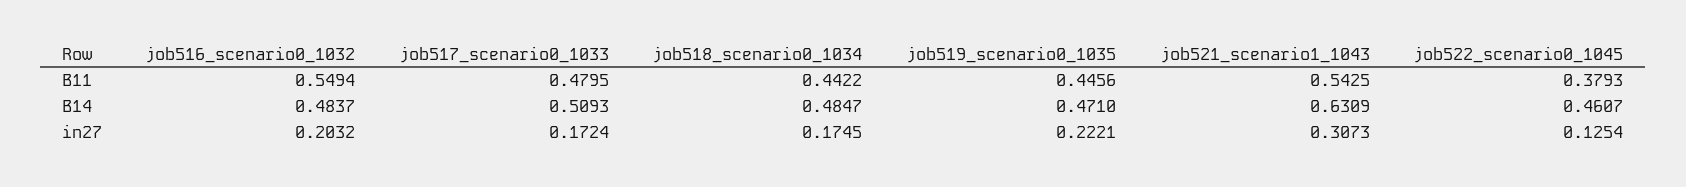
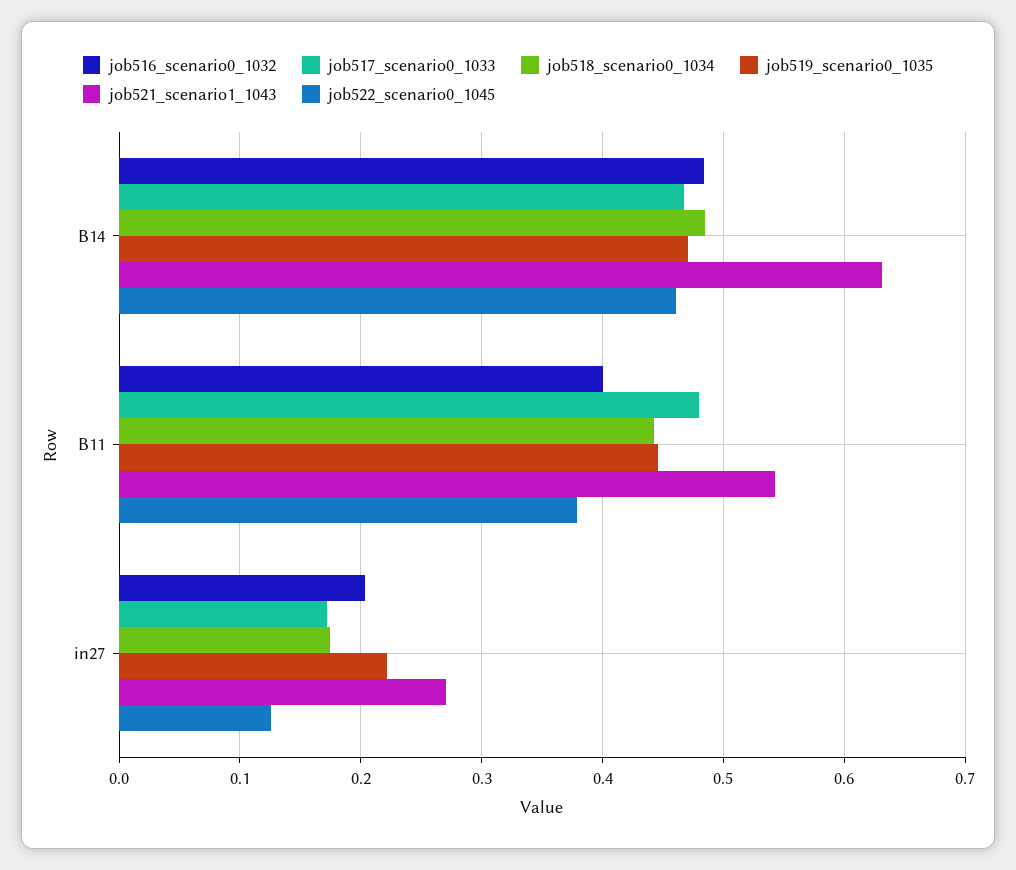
  {
    "job516_scenario0_1032": {
-     "B11": 0.5494,
+     "B11": 0.4,
      "B14": 0.4837,
      "in27": 0.2032
    },
    "job517_scenario0_1033": {
      "B11": 0.4795,
-     "B14": 0.5093,
+     "B14": 0.47,
      "in27": 0.1724
    },
    "job518_scenario0_1034": {
      "B11": 0.4422,
      "B14": 0.4847,
      "in27": 0.1745
    },
    "job519_scenario0_1035": {
      "B11": 0.4456,
      "B14": 0.471,
      "in27": 0.2221
    },
    "job521_scenario1_1043": {
      "B11": 0.5425,
      "B14": 0.6309,
-     "in27": 0.3073
+     "in27": 0.27
    },
    "job522_scenario0_1045": {
      "B11": 0.3793,
      "B14": 0.4607,
      "in27": 0.1254
    }
  }

